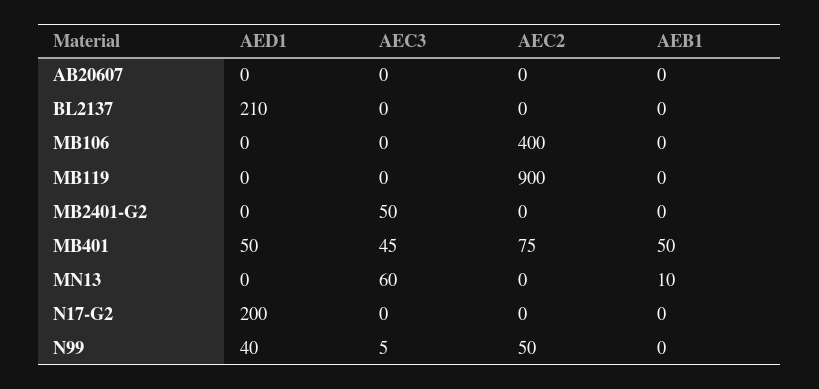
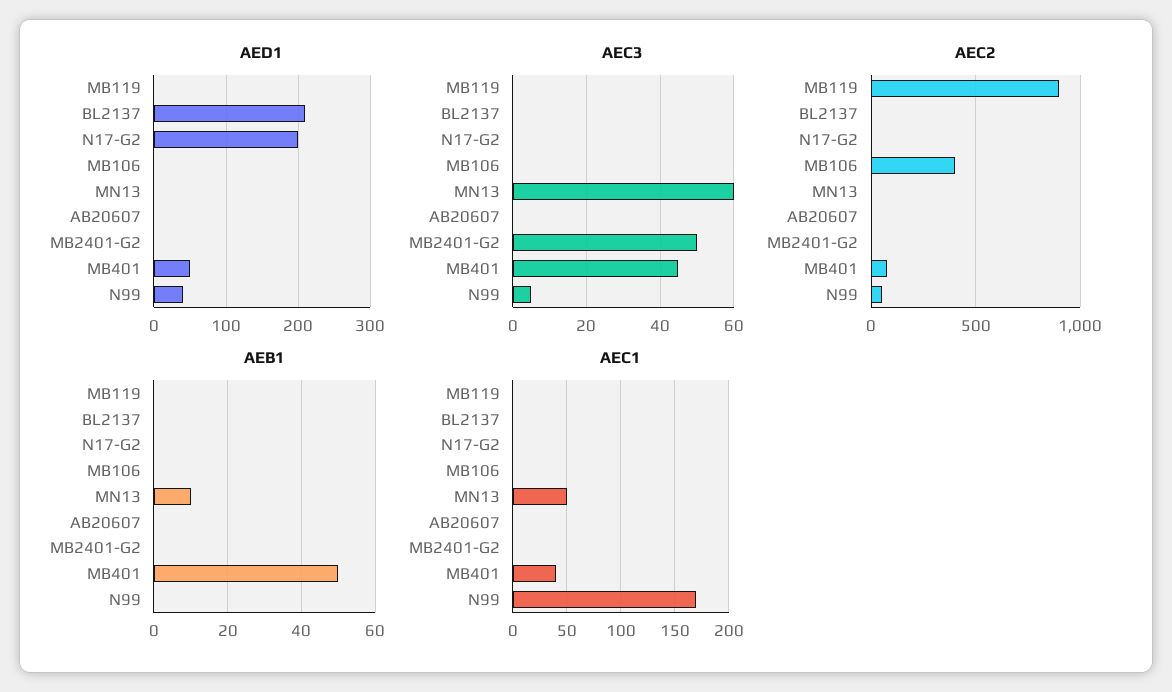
  {
    "AED1": {
      "AB20607": 0,
      "BL2137": 210,
      "MB106": 0,
      "MB119": 0,
      "MB2401-G2": 0,
      "MB401": 50,
      "MN13": 0,
      "N17-G2": 200,
      "N99": 40
    },
    "AEC3": {
      "AB20607": 0,
      "BL2137": 0,
      "MB106": 0,
      "MB119": 0,
      "MB2401-G2": 50,
      "MB401": 45,
      "MN13": 60,
      "N17-G2": 0,
      "N99": 5
    },
    "AEC2": {
      "AB20607": 0,
      "BL2137": 0,
      "MB106": 400,
      "MB119": 900,
      "MB2401-G2": 0,
      "MB401": 75,
      "MN13": 0,
      "N17-G2": 0,
      "N99": 50
    },
    "AEB1": {
      "AB20607": 0,
      "BL2137": 0,
      "MB106": 0,
      "MB119": 0,
      "MB2401-G2": 0,
      "MB401": 50,
      "MN13": 10,
      "N17-G2": 0,
      "N99": 0
-   }
+   },
+   "AEC1": {
+     "MB119": 0,
+     "BL2137": 0,
+     "N17-G2": 0,
+     "MB106": 0,
+     "MN13": 50,
+     "AB20607": 0,
+     "MB2401-G2": 0,
+     "MB401": 40,
+     "N99": 170
+   }
  }

